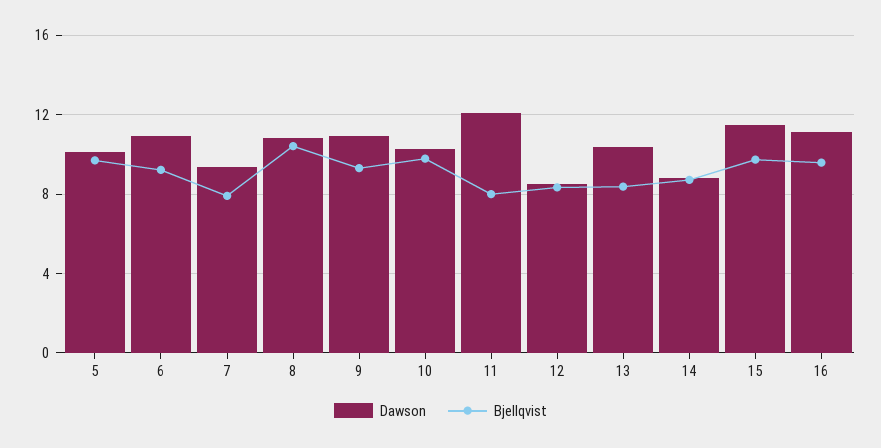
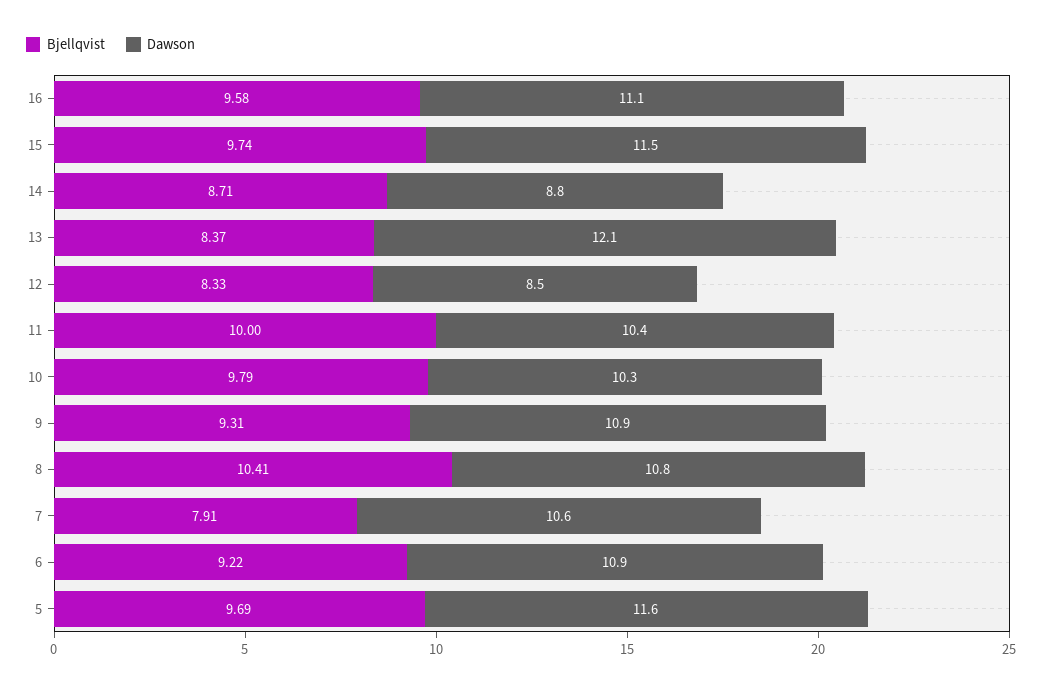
  {
    "Dawson": {
-     "5": 10,
+     "5": 11.6,
      "6": 10.9,
-     "7": 9.5,
+     "7": 10.6,
      "8": 10.8,
      "9": 10.9,
      "10": 10.3,
-     "11": 12,
+     "11": 10.4,
      "12": 8.5,
-     "13": 10.5,
+     "13": 12.1,
      "14": 8.8,
      "15": 11.5,
      "16": 11.1
    },
    "Bjellqvist": {
      "5": 9.69,
      "6": 9.22,
      "7": 7.91,
      "8": 10.41,
      "9": 9.31,
      "10": 9.79,
-     "11": 8,
+     "11": 10,
      "12": 8.33,
      "13": 8.37,
      "14": 8.71,
      "15": 9.74,
      "16": 9.58
    }
  }

